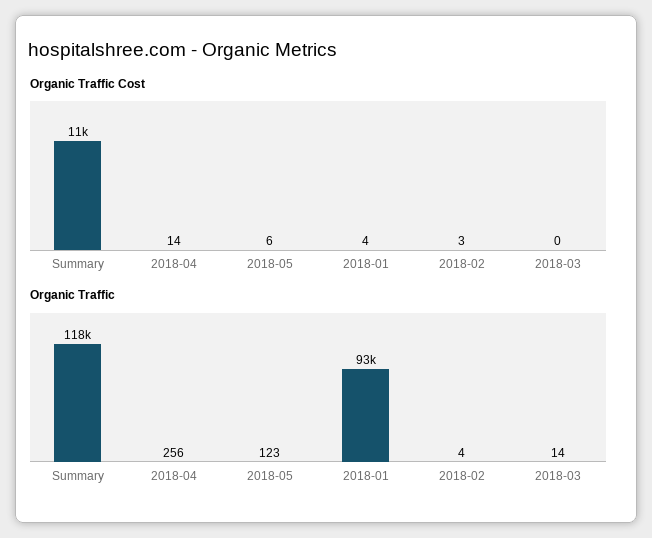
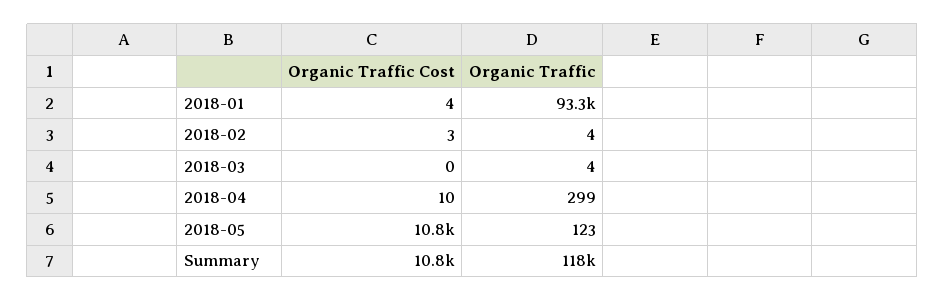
  {
    "Organic Traffic Cost": {
      "Summary": 10800,
-     "2018-04": 14,
+     "2018-04": 10,
-     "2018-05": 6,
+     "2018-05": 10800,
      "2018-01": 4,
      "2018-02": 3,
      "2018-03": 0
    },
    "Organic Traffic": {
      "Summary": 118000,
-     "2018-04": 256,
+     "2018-04": 299,
      "2018-05": 123,
      "2018-01": 93300,
      "2018-02": 4,
-     "2018-03": 14
+     "2018-03": 4
    }
  }

